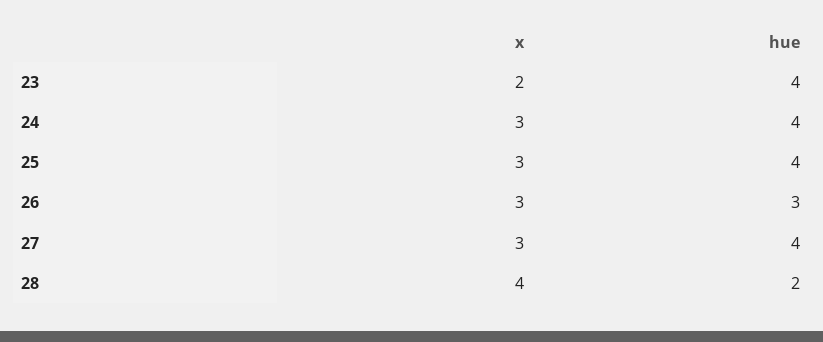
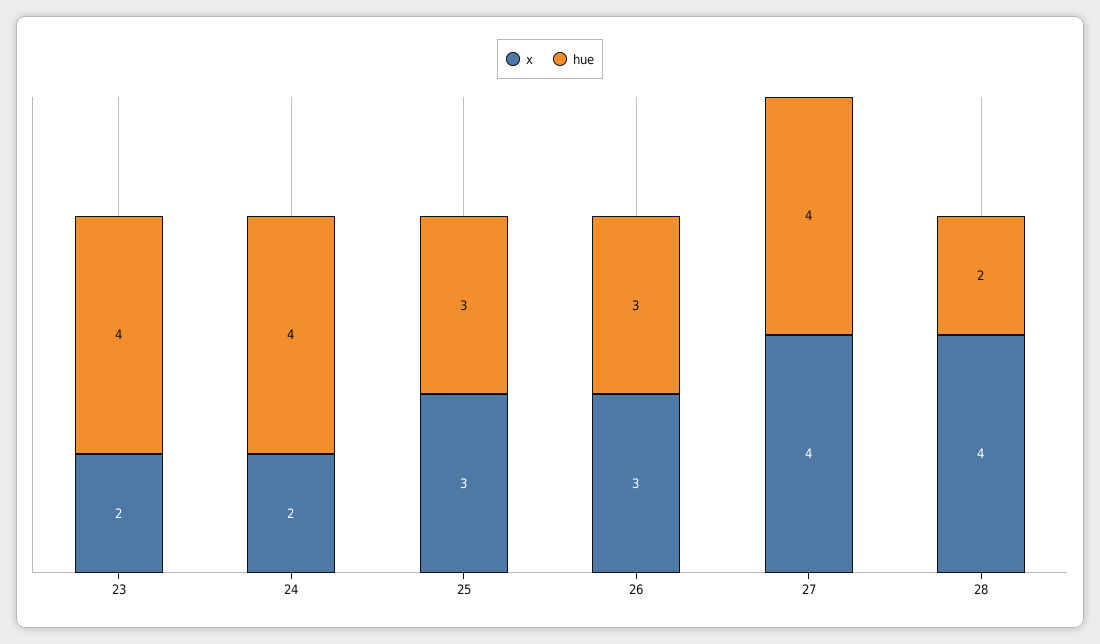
  {
    "x": {
      "23": 2,
-     "24": 3,
+     "24": 2,
      "25": 3,
      "26": 3,
-     "27": 3,
+     "27": 4,
      "28": 4
    },
    "hue": {
      "23": 4,
      "24": 4,
-     "25": 4,
+     "25": 3,
      "26": 3,
      "27": 4,
      "28": 2
    }
  }

